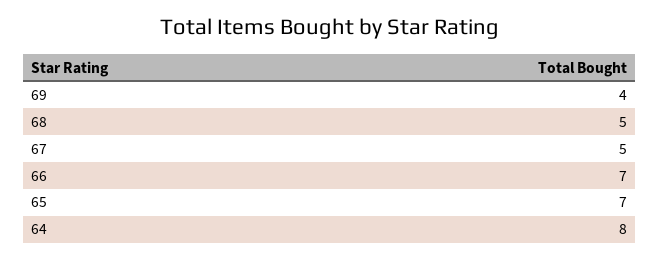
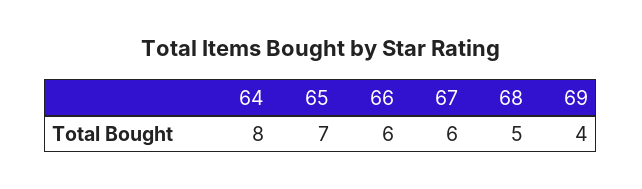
  {
    "69": 4,
    "68": 5,
-   "67": 5,
+   "67": 6,
-   "66": 7,
+   "66": 6,
    "65": 7,
    "64": 8
  }

